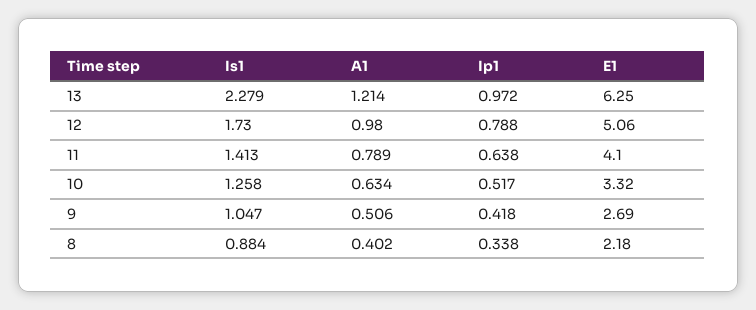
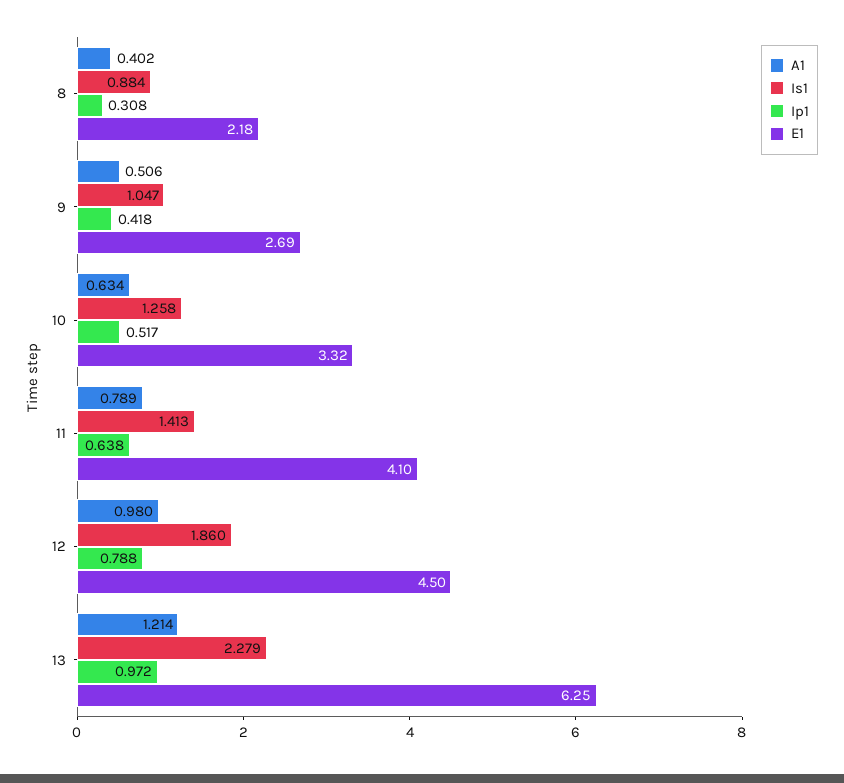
  {
    "Is1": {
      "13": 2.279,
-     "12": 1.73,
+     "12": 1.86,
      "11": 1.413,
      "10": 1.258,
      "9": 1.047,
      "8": 0.884
    },
    "A1": {
      "13": 1.214,
      "12": 0.98,
      "11": 0.789,
      "10": 0.634,
      "9": 0.506,
      "8": 0.402
    },
    "Ip1": {
      "13": 0.972,
      "12": 0.788,
      "11": 0.638,
      "10": 0.517,
      "9": 0.418,
-     "8": 0.338
+     "8": 0.308
    },
    "E1": {
      "13": 6.25,
-     "12": 5.06,
+     "12": 4.5,
      "11": 4.1,
      "10": 3.32,
      "9": 2.69,
      "8": 2.18
    }
  }

